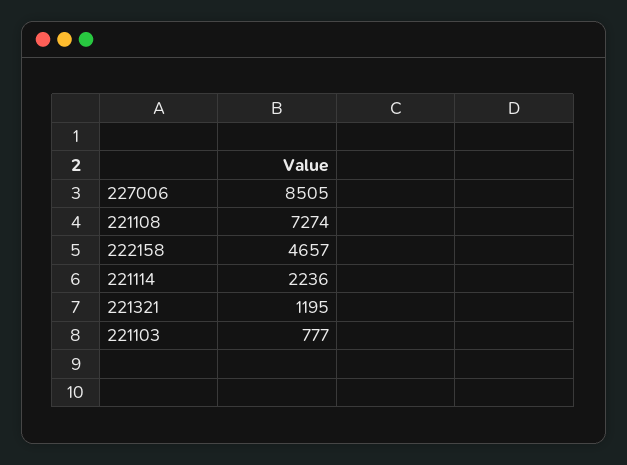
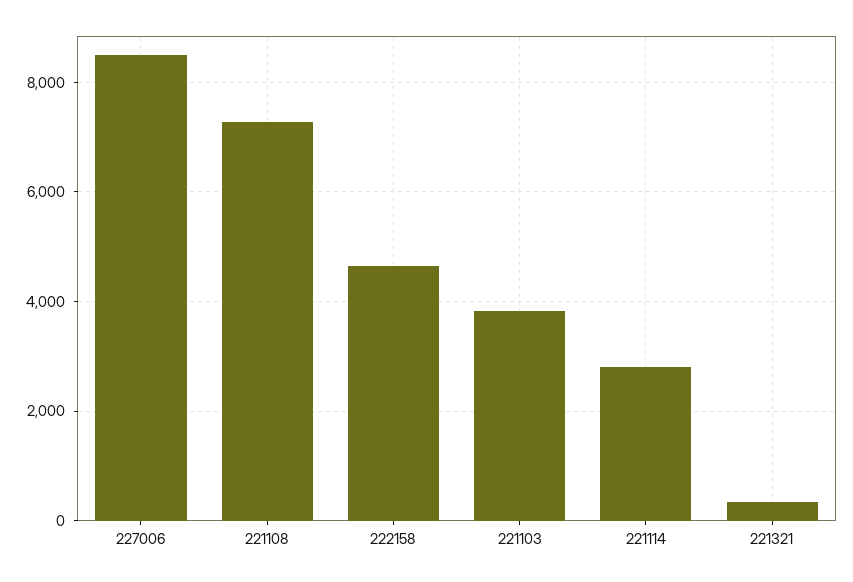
  {
    "227006": 8505,
    "221108": 7274,
    "222158": 4657,
-   "221114": 2236,
+   "221114": 2800,
-   "221321": 1195,
+   "221321": 400,
-   "221103": 777
+   "221103": 3800
  }

